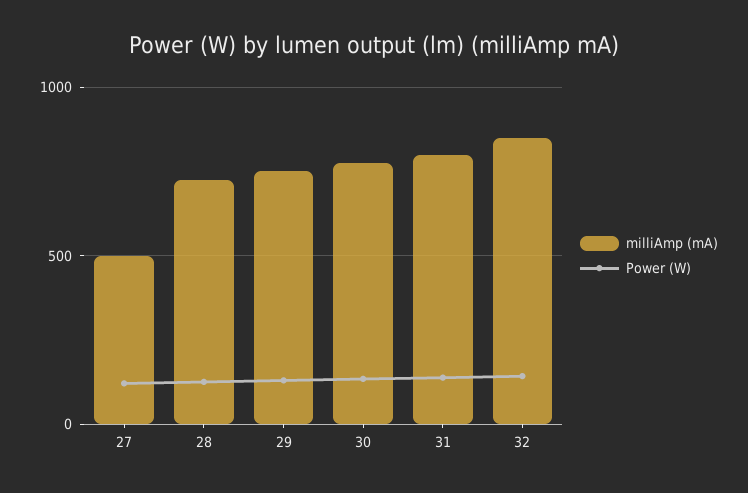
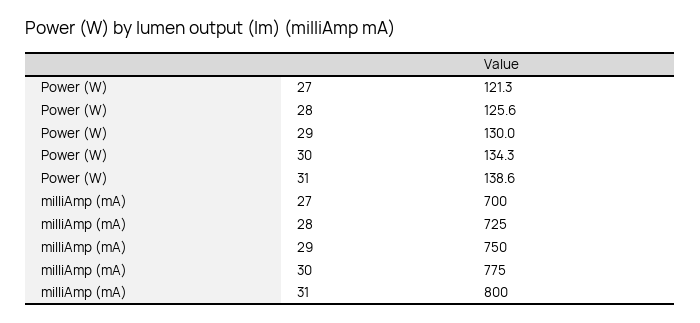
  {
    "milliAmp (mA)": {
-     "27": 500,
+     "27": 700,
      "28": 725,
      "29": 750,
      "30": 775,
-     "31": 800,
+     "31": 800
-     "32": 850
    },
    "Power (W)": {
      "27": 121.3,
      "28": 125.6,
      "29": 130,
      "30": 134.3,
-     "31": 138.6,
+     "31": 138.6
-     "32": 150
    }
  }

